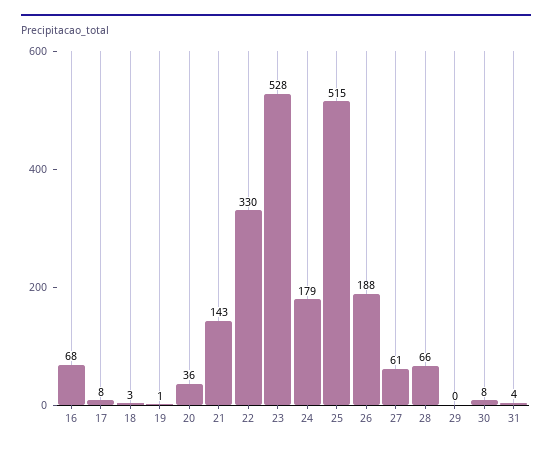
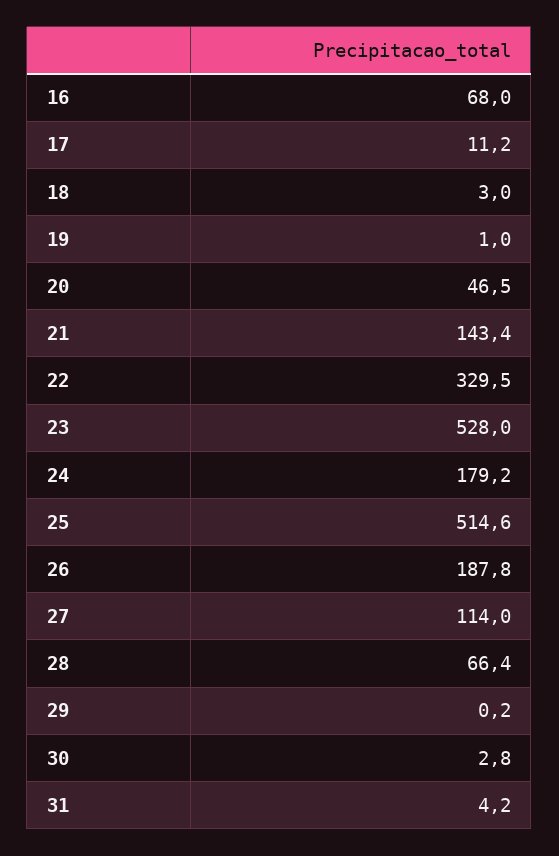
  {
    "16": 68,
-   "17": 8,
+   "17": 11.2,
    "18": 3,
    "19": 1,
-   "20": 36,
+   "20": 46.5,
    "21": 143.4,
    "22": 329.5,
    "23": 528,
    "24": 179.2,
    "25": 514.6,
    "26": 187.8,
-   "27": 61,
+   "27": 114,
    "28": 66.4,
    "29": 0.2,
-   "30": 8,
+   "30": 2.8,
    "31": 4.2
  }

